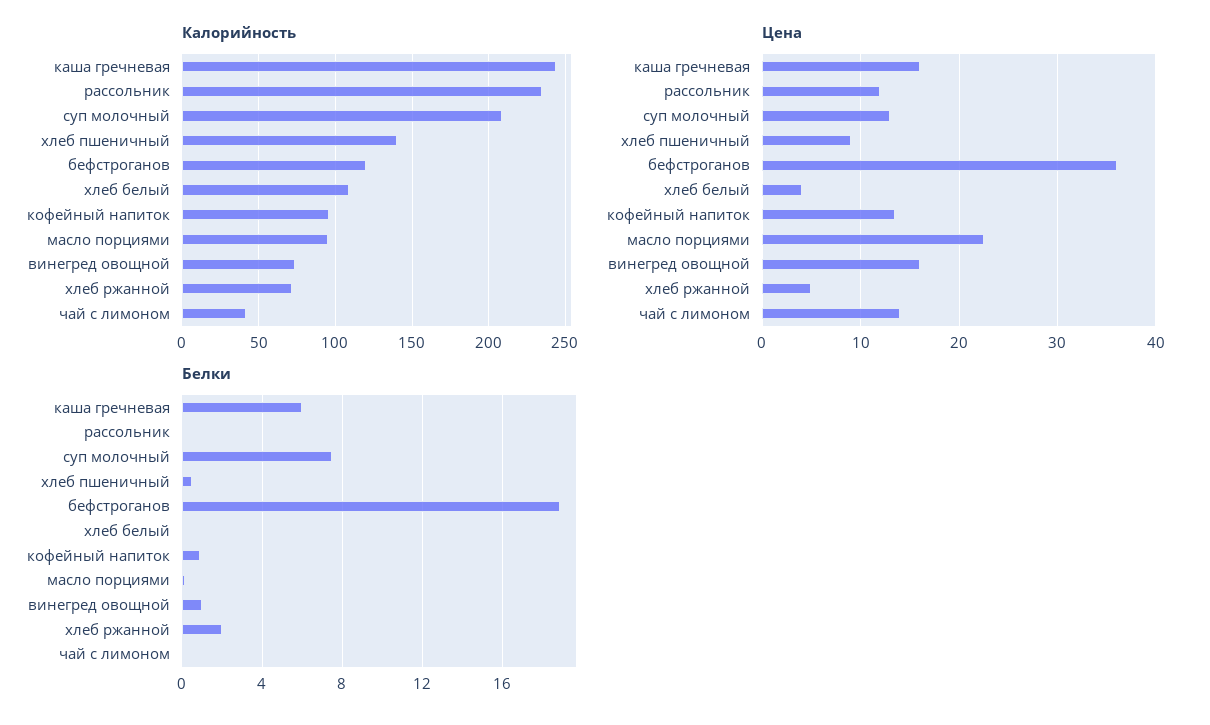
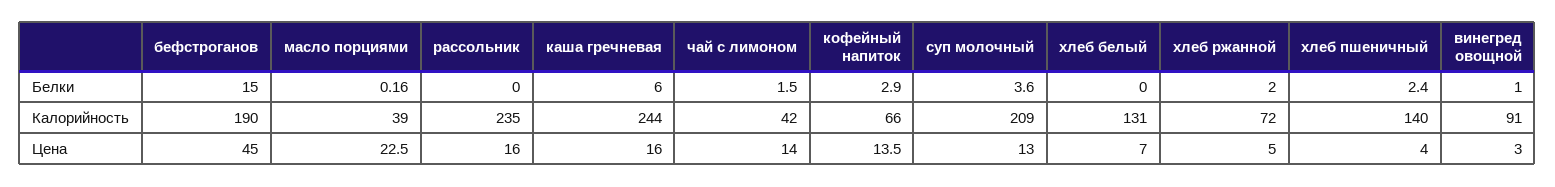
  {
    "Калорийность": {
      "каша гречневая": 244,
      "рассольник": 235,
      "суп молочный": 209,
      "хлеб пшеничный": 140,
-     "бефстроганов": 120,
+     "бефстроганов": 190,
-     "хлеб белый": 110,
+     "хлеб белый": 131,
-     "кофейный напиток": 95,
+     "кофейный напиток": 66,
-     "масло порциями": 95,
+     "масло порциями": 39,
-     "винегред овощной": 75,
+     "винегред овощной": 91,
      "хлеб ржанной": 72,
      "чай с лимоном": 42
    },
    "Цена": {
      "каша гречневая": 16,
-     "рассольник": 12,
+     "рассольник": 16,
      "суп молочный": 13,
-     "хлеб пшеничный": 9,
+     "хлеб пшеничный": 4,
-     "бефстроганов": 36,
+     "бефстроганов": 45,
-     "хлеб белый": 4,
+     "хлеб белый": 7,
      "кофейный напиток": 13.5,
      "масло порциями": 22.5,
-     "винегред овощной": 16,
+     "винегред овощной": 3,
      "хлеб ржанной": 5,
      "чай с лимоном": 14
    },
    "Белки": {
      "каша гречневая": 6,
      "рассольник": 0,
-     "суп молочный": 7.5,
+     "суп молочный": 3.6,
-     "хлеб пшеничный": 0.5,
+     "хлеб пшеничный": 2.4,
-     "бефстроганов": 19,
+     "бефстроганов": 15,
      "хлеб белый": 0,
-     "кофейный напиток": 1,
+     "кофейный напиток": 2.9,
      "масло порциями": 0.16,
      "винегред овощной": 1,
      "хлеб ржанной": 2,
-     "чай с лимоном": 0
+     "чай с лимоном": 1.5
    }
  }

